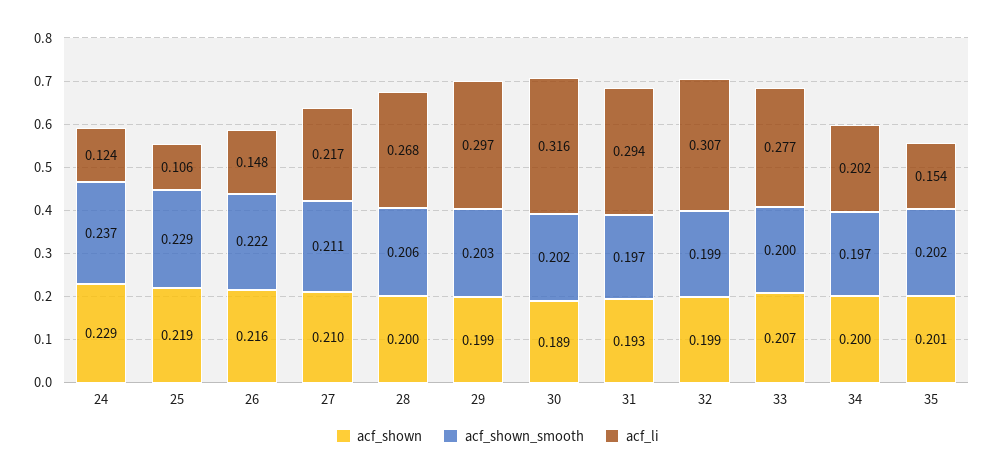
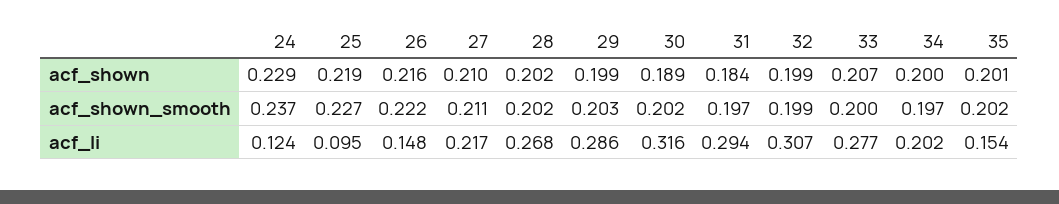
  {
    "acf_shown": {
      "24": 0.229,
      "25": 0.219,
      "26": 0.216,
      "27": 0.21,
-     "28": 0.2,
+     "28": 0.202,
      "29": 0.199,
      "30": 0.189,
-     "31": 0.193,
+     "31": 0.184,
      "32": 0.199,
      "33": 0.207,
      "34": 0.2,
      "35": 0.201
    },
    "acf_shown_smooth": {
      "24": 0.237,
-     "25": 0.229,
+     "25": 0.227,
      "26": 0.222,
      "27": 0.211,
-     "28": 0.206,
+     "28": 0.202,
      "29": 0.203,
      "30": 0.202,
      "31": 0.197,
      "32": 0.199,
      "33": 0.2,
      "34": 0.197,
      "35": 0.202
    },
    "acf_li": {
      "24": 0.124,
-     "25": 0.106,
+     "25": 0.095,
      "26": 0.148,
      "27": 0.217,
      "28": 0.268,
-     "29": 0.297,
+     "29": 0.286,
      "30": 0.316,
      "31": 0.294,
      "32": 0.307,
      "33": 0.277,
      "34": 0.202,
      "35": 0.154
    }
  }

